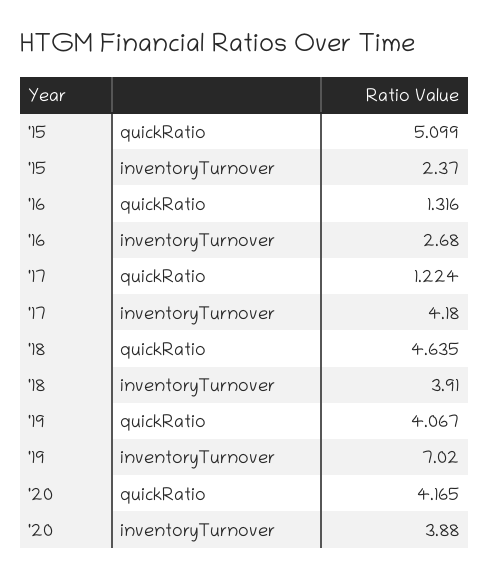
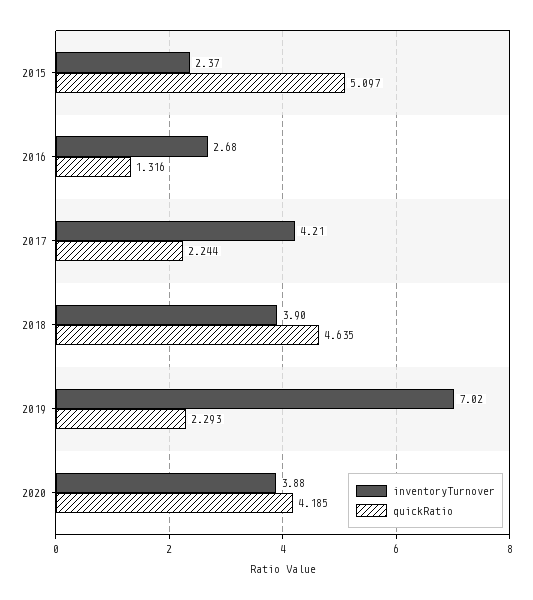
  {
    "quickRatio": {
-     "'15": 5.099,
+     "'15": 5.097,
      "'16": 1.316,
-     "'17": 1.224,
+     "'17": 2.244,
      "'18": 4.635,
-     "'19": 4.067,
+     "'19": 2.293,
-     "'20": 4.165
+     "'20": 4.185
    },
    "inventoryTurnover": {
      "'15": 2.37,
      "'16": 2.68,
-     "'17": 4.18,
+     "'17": 4.21,
-     "'18": 3.91,
+     "'18": 3.9,
      "'19": 7.02,
      "'20": 3.88
    }
  }

